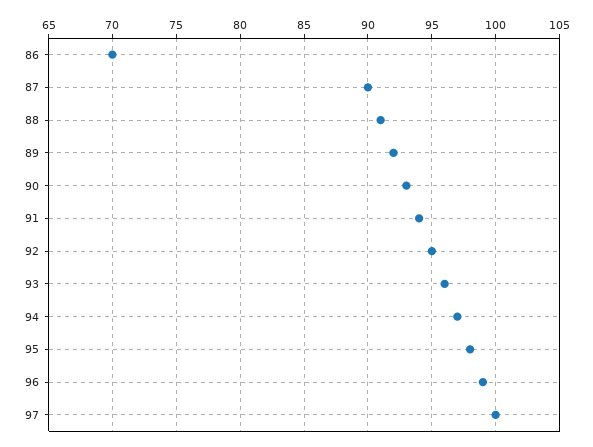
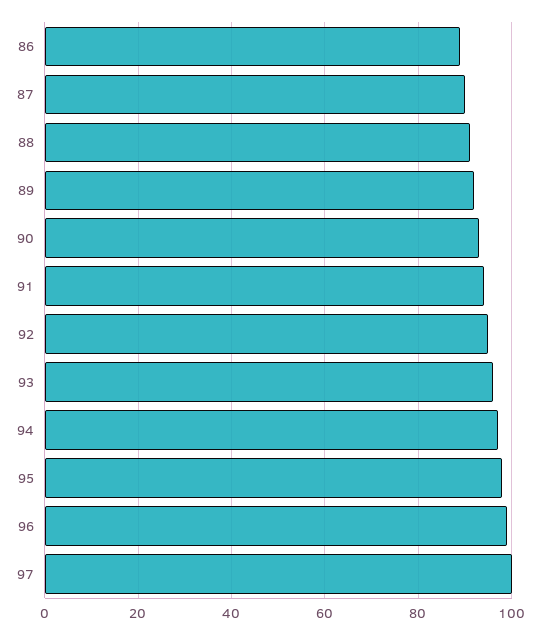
  {
-   "86": 70,
+   "86": 90,
    "87": 90,
    "88": 91,
    "89": 92,
    "90": 93,
    "91": 94,
    "92": 95,
    "93": 96,
    "94": 97,
    "95": 98,
    "96": 99,
    "97": 100
  }

